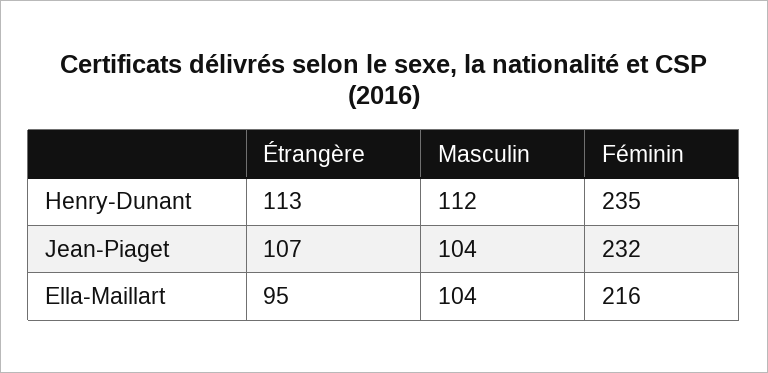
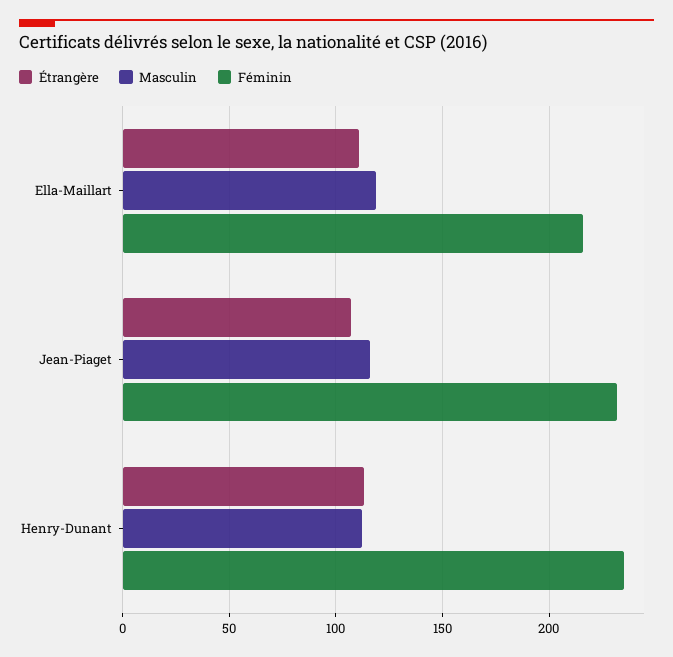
  {
    "Étrangère": {
      "Henry-Dunant": 113,
      "Jean-Piaget": 107,
-     "Ella-Maillart": 95
+     "Ella-Maillart": 110
    },
    "Masculin": {
      "Henry-Dunant": 112,
-     "Jean-Piaget": 104,
+     "Jean-Piaget": 115,
-     "Ella-Maillart": 104
+     "Ella-Maillart": 120
    },
    "Féminin": {
      "Henry-Dunant": 235,
      "Jean-Piaget": 232,
      "Ella-Maillart": 216
    }
  }

